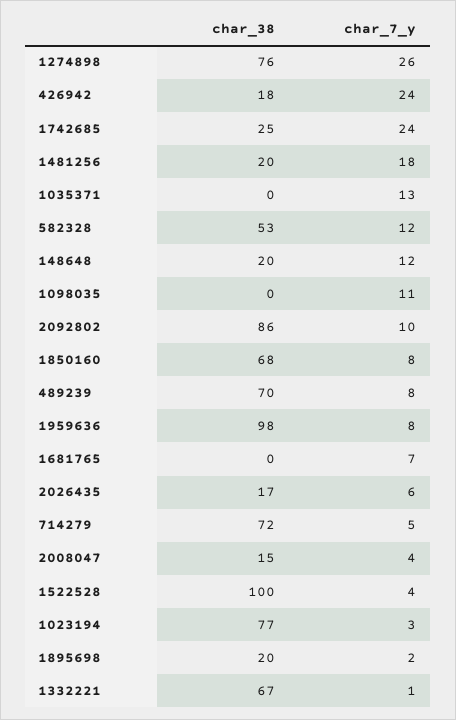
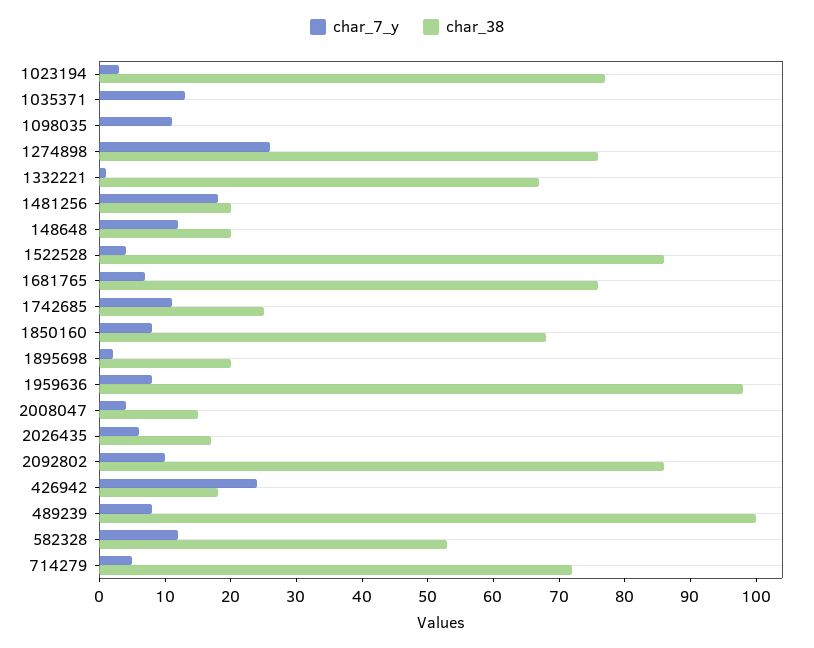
  {
    "char_38": {
      "1274898": 76,
      "426942": 18,
      "1742685": 25,
      "1481256": 20,
      "1035371": 0,
      "582328": 53,
      "148648": 20,
      "1098035": 0,
      "2092802": 86,
      "1850160": 68,
-     "489239": 70,
+     "489239": 100,
      "1959636": 98,
-     "1681765": 0,
+     "1681765": 75,
      "2026435": 17,
      "714279": 72,
      "2008047": 15,
-     "1522528": 100,
+     "1522528": 85,
      "1023194": 77,
      "1895698": 20,
      "1332221": 67
    },
    "char_7_y": {
      "1274898": 26,
      "426942": 24,
-     "1742685": 24,
+     "1742685": 10,
      "1481256": 18,
      "1035371": 13,
      "582328": 12,
      "148648": 12,
      "1098035": 11,
      "2092802": 10,
      "1850160": 8,
      "489239": 8,
      "1959636": 8,
      "1681765": 7,
      "2026435": 6,
      "714279": 5,
      "2008047": 4,
      "1522528": 4,
      "1023194": 3,
      "1895698": 2,
      "1332221": 1
    }
  }

